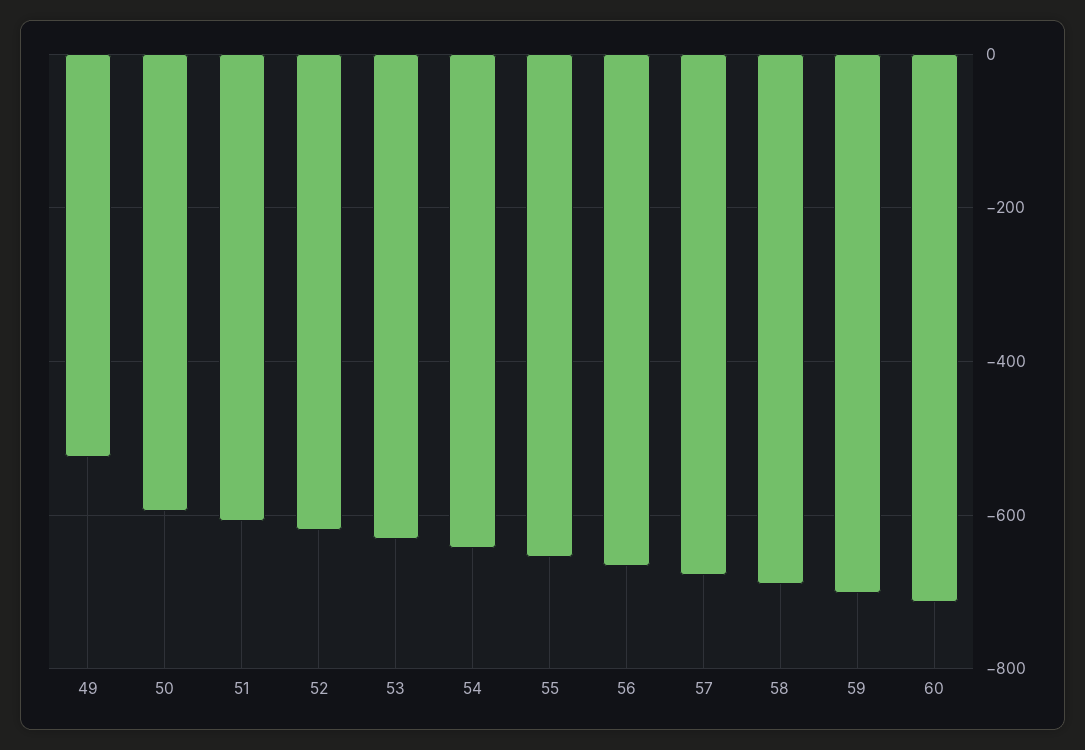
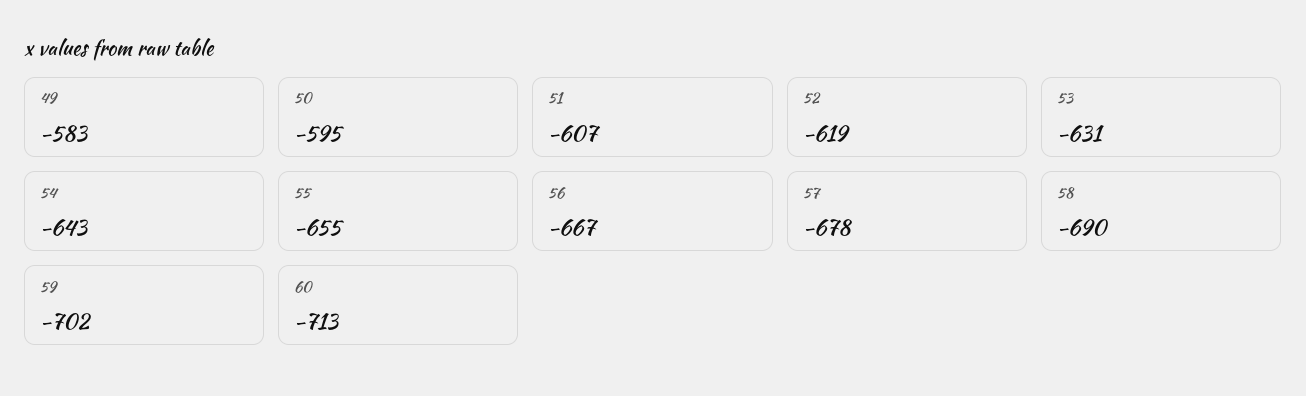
  {
-   "49": -520,
+   "49": -583,
    "50": -595,
    "51": -607,
    "52": -619,
    "53": -631,
    "54": -643,
    "55": -655,
    "56": -667,
    "57": -678,
    "58": -690,
    "59": -702,
    "60": -713
  }

